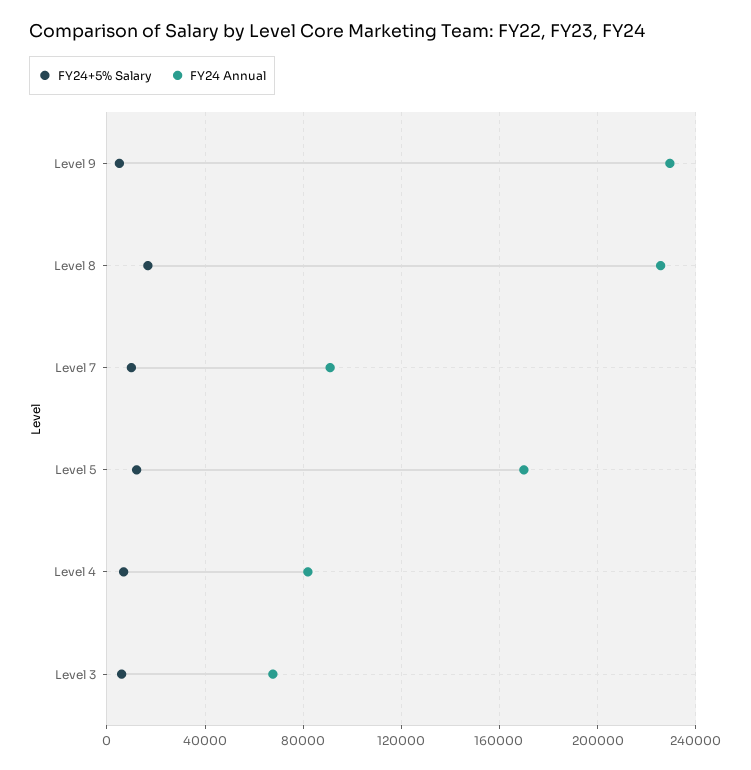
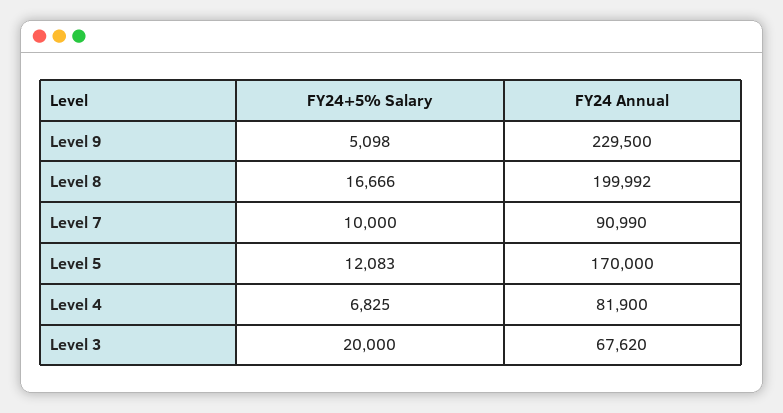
  {
    "FY24+5% Salary": {
      "Level 9": 5098,
      "Level 8": 16666,
      "Level 7": 10000,
      "Level 5": 12083,
      "Level 4": 6825,
-     "Level 3": 5000
+     "Level 3": 20000
    },
    "FY24 Annual": {
      "Level 9": 229500,
-     "Level 8": 225000,
+     "Level 8": 199992,
      "Level 7": 90990,
      "Level 5": 170000,
      "Level 4": 81900,
      "Level 3": 67620
    }
  }

